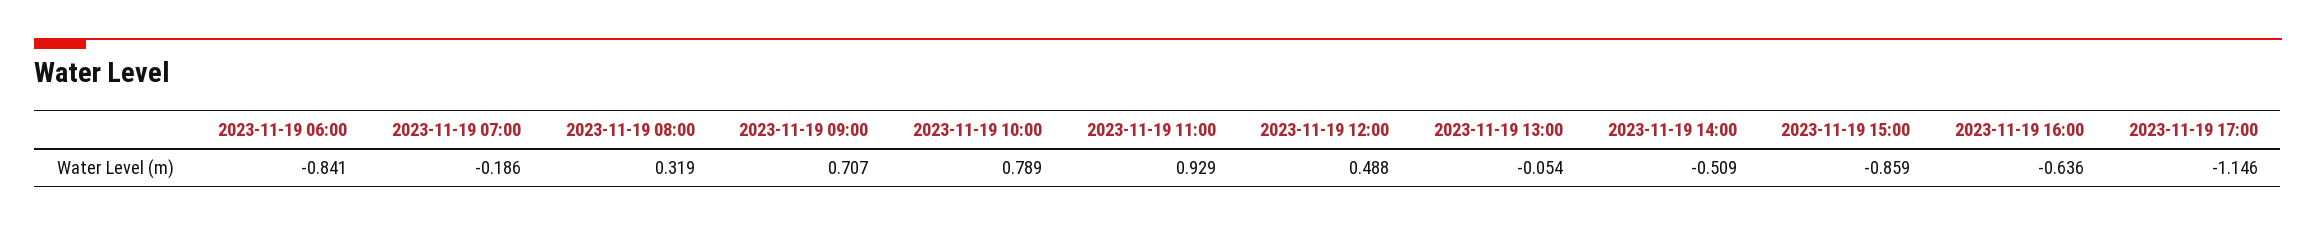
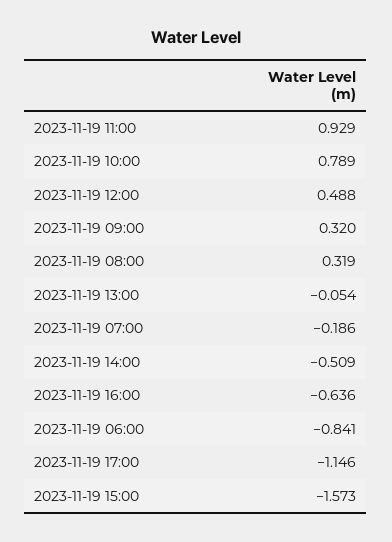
  {
    "2023-11-19 06:00": -0.841,
    "2023-11-19 07:00": -0.186,
    "2023-11-19 08:00": 0.319,
-   "2023-11-19 09:00": 0.707,
+   "2023-11-19 09:00": 0.32,
    "2023-11-19 10:00": 0.789,
    "2023-11-19 11:00": 0.929,
    "2023-11-19 12:00": 0.488,
    "2023-11-19 13:00": -0.054,
    "2023-11-19 14:00": -0.509,
-   "2023-11-19 15:00": -0.859,
+   "2023-11-19 15:00": -1.573,
    "2023-11-19 16:00": -0.636,
    "2023-11-19 17:00": -1.146
  }

